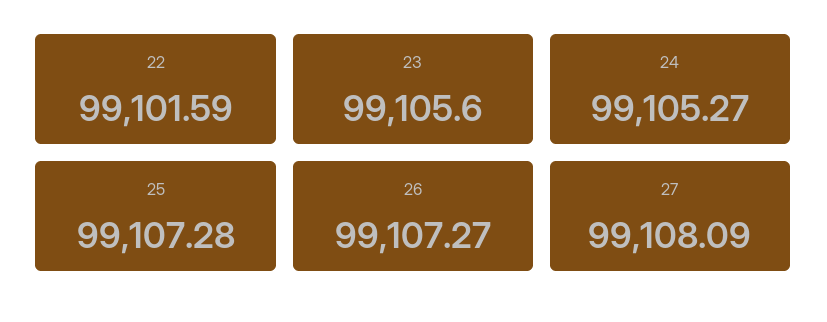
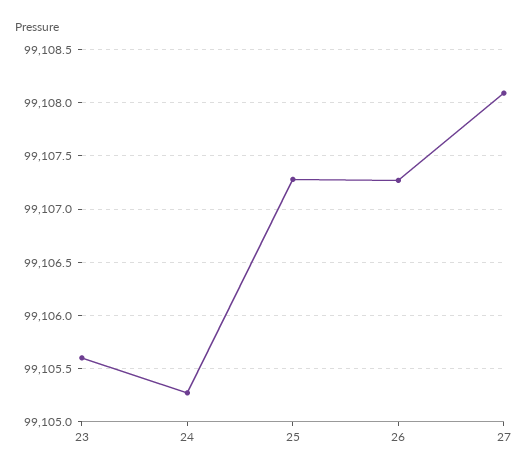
  {
-   "22": 99101.59,
    "23": 99105.6,
    "24": 99105.27,
    "25": 99107.28,
    "26": 99107.27,
    "27": 99108.09
  }

